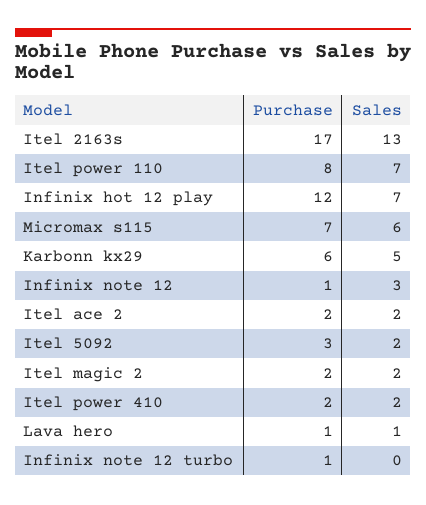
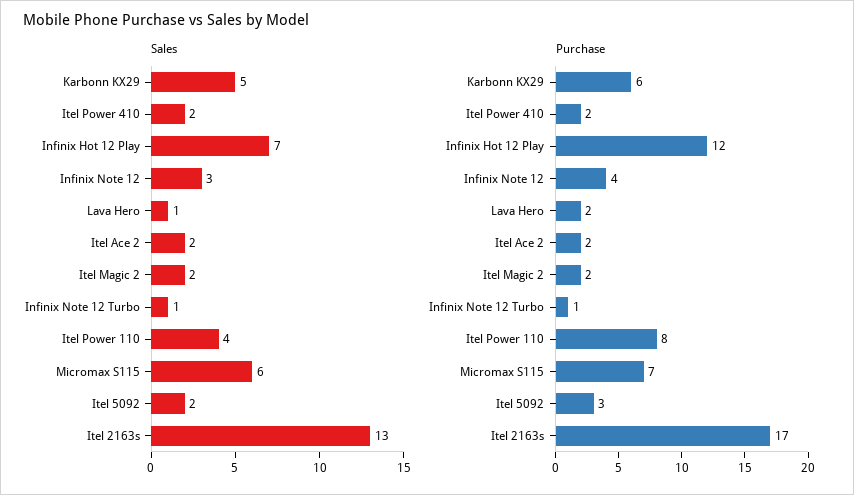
  {
    "Purchase": {
      "Itel 2163s": 17,
      "Itel power 110": 8,
      "Infinix hot 12 play": 12,
      "Micromax s115": 7,
      "Karbonn kx29": 6,
-     "Infinix note 12": 1,
+     "Infinix note 12": 4,
      "Itel ace 2": 2,
      "Itel 5092": 3,
      "Itel magic 2": 2,
      "Itel power 410": 2,
-     "Lava hero": 1,
+     "Lava hero": 2,
      "Infinix note 12 turbo": 1
    },
    "Sales": {
      "Itel 2163s": 13,
-     "Itel power 110": 7,
+     "Itel power 110": 4,
      "Infinix hot 12 play": 7,
      "Micromax s115": 6,
      "Karbonn kx29": 5,
      "Infinix note 12": 3,
      "Itel ace 2": 2,
      "Itel 5092": 2,
      "Itel magic 2": 2,
      "Itel power 410": 2,
      "Lava hero": 1,
-     "Infinix note 12 turbo": 0
+     "Infinix note 12 turbo": 1
    }
  }

